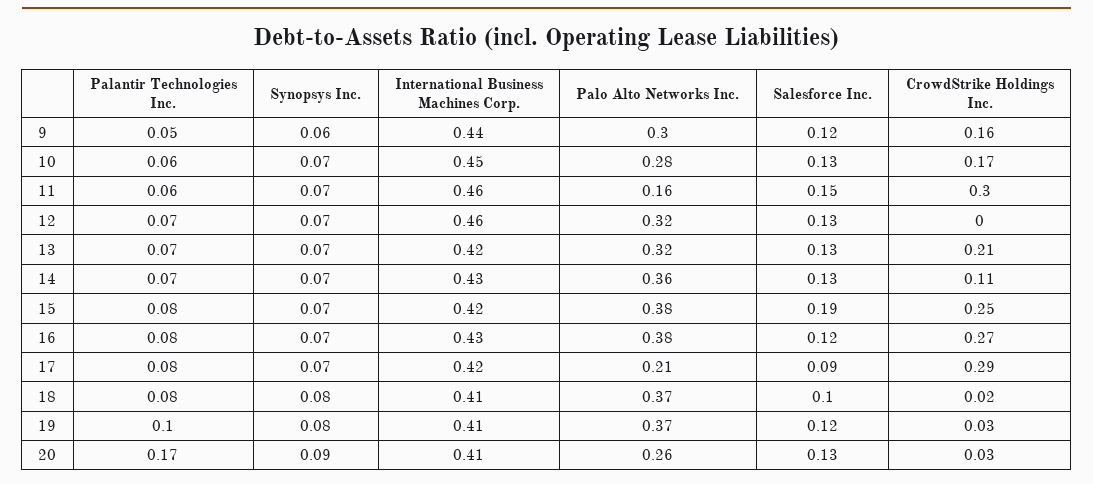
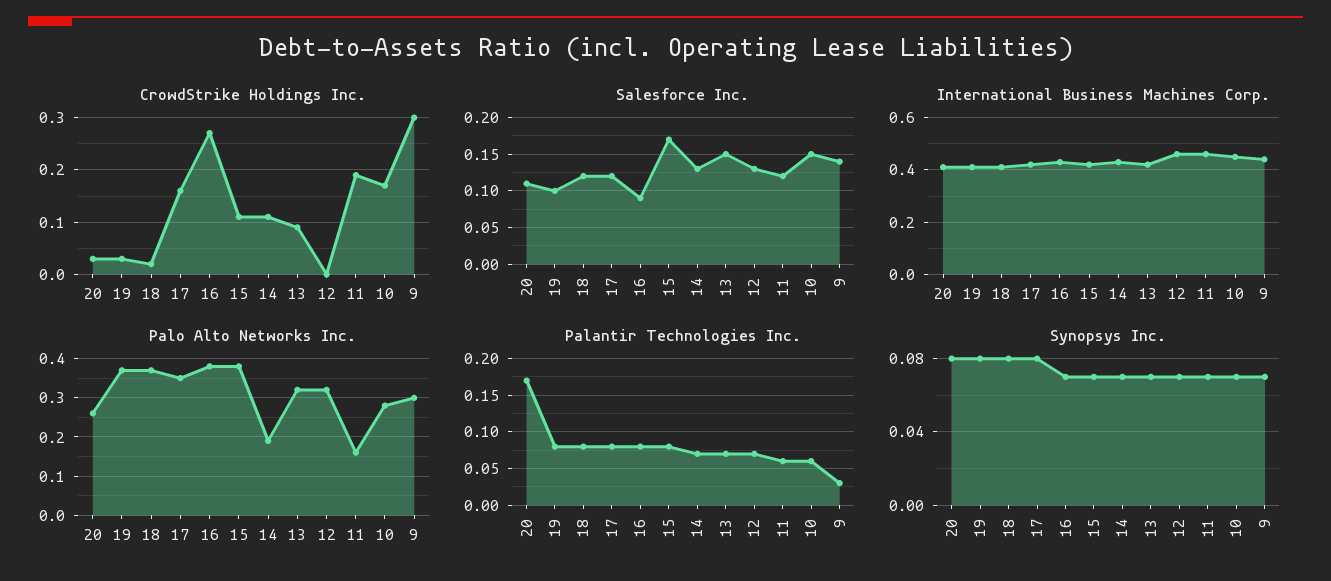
  {
    "Palantir Technologies Inc.": {
-     "9": 0.05,
+     "9": 0.03,
      "10": 0.06,
      "11": 0.06,
      "12": 0.07,
      "13": 0.07,
      "14": 0.07,
      "15": 0.08,
      "16": 0.08,
      "17": 0.08,
      "18": 0.08,
-     "19": 0.1,
+     "19": 0.08,
      "20": 0.17
    },
    "Synopsys Inc.": {
-     "9": 0.06,
+     "9": 0.07,
      "10": 0.07,
      "11": 0.07,
      "12": 0.07,
      "13": 0.07,
      "14": 0.07,
      "15": 0.07,
      "16": 0.07,
-     "17": 0.07,
+     "17": 0.08,
      "18": 0.08,
      "19": 0.08,
-     "20": 0.09
+     "20": 0.08
    },
    "International Business Machines Corp.": {
      "9": 0.44,
      "10": 0.45,
      "11": 0.46,
      "12": 0.46,
      "13": 0.42,
      "14": 0.43,
      "15": 0.42,
      "16": 0.43,
      "17": 0.42,
      "18": 0.41,
      "19": 0.41,
      "20": 0.41
    },
    "Palo Alto Networks Inc.": {
      "9": 0.3,
      "10": 0.28,
      "11": 0.16,
      "12": 0.32,
      "13": 0.32,
-     "14": 0.36,
+     "14": 0.2,
      "15": 0.38,
      "16": 0.38,
-     "17": 0.21,
+     "17": 0.35,
      "18": 0.37,
      "19": 0.37,
      "20": 0.26
    },
    "Salesforce Inc.": {
-     "9": 0.12,
+     "9": 0.14,
-     "10": 0.13,
+     "10": 0.15,
-     "11": 0.15,
+     "11": 0.12,
      "12": 0.13,
-     "13": 0.13,
+     "13": 0.15,
      "14": 0.13,
-     "15": 0.19,
+     "15": 0.17,
-     "16": 0.12,
+     "16": 0.09,
-     "17": 0.09,
+     "17": 0.12,
-     "18": 0.1,
+     "18": 0.12,
-     "19": 0.12,
+     "19": 0.1,
-     "20": 0.13
+     "20": 0.11
    },
    "CrowdStrike Holdings Inc.": {
-     "9": 0.16,
+     "9": 0.3,
      "10": 0.17,
-     "11": 0.3,
+     "11": 0.2,
      "12": 0,
-     "13": 0.21,
+     "13": 0.1,
      "14": 0.11,
-     "15": 0.25,
+     "15": 0.1,
      "16": 0.27,
-     "17": 0.29,
+     "17": 0.15,
      "18": 0.02,
      "19": 0.03,
      "20": 0.03
    }
  }

